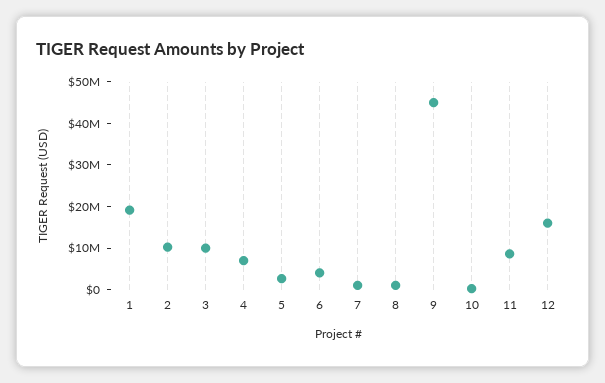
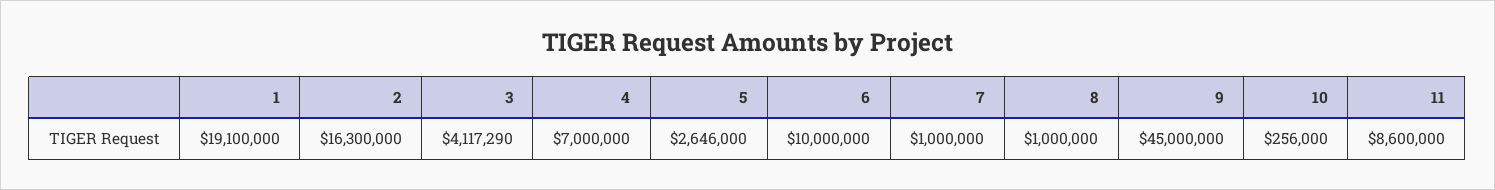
  {
    "1": 19100000,
-   "2": 10000000,
+   "2": 16300000,
-   "3": 10000000,
+   "3": 4117290,
    "4": 7000000,
    "5": 2646000,
-   "6": 4000000,
+   "6": 10000000,
    "7": 1000000,
    "8": 1000000,
    "9": 45000000,
    "10": 256000,
-   "11": 8600000,
+   "11": 8600000
-   "12": 16000000
  }

